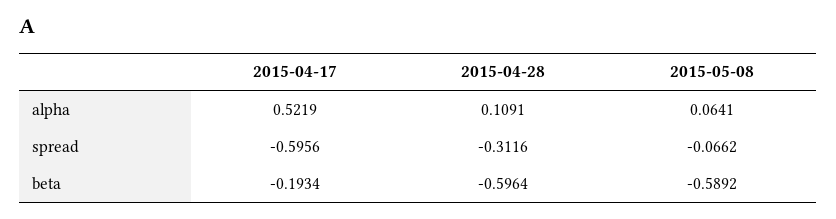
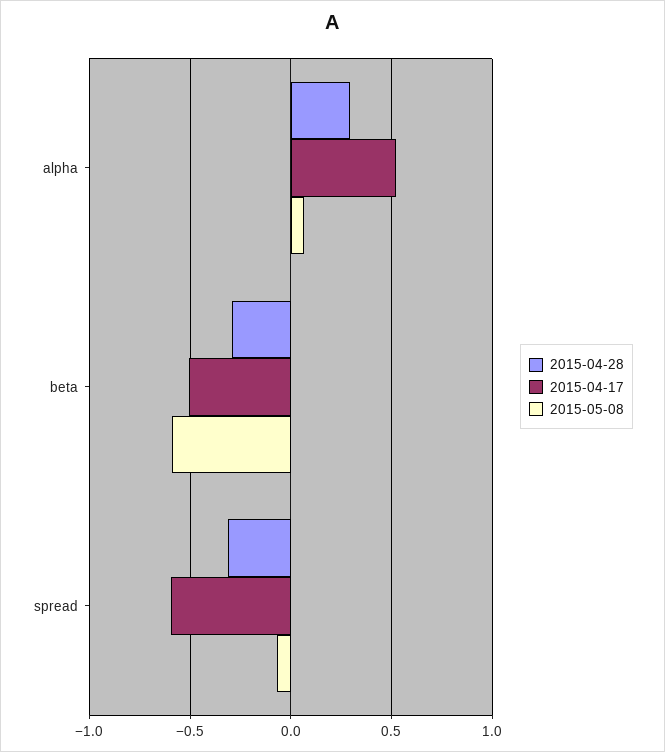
  {
    "2015-04-17": {
      "alpha": 0.5219,
      "spread": -0.5956,
-     "beta": -0.1934
+     "beta": -0.5
    },
    "2015-04-28": {
-     "alpha": 0.1091,
+     "alpha": 0.3,
      "spread": -0.3116,
-     "beta": -0.5964
+     "beta": -0.3
    },
    "2015-05-08": {
      "alpha": 0.0641,
      "spread": -0.0662,
      "beta": -0.5892
    }
  }

